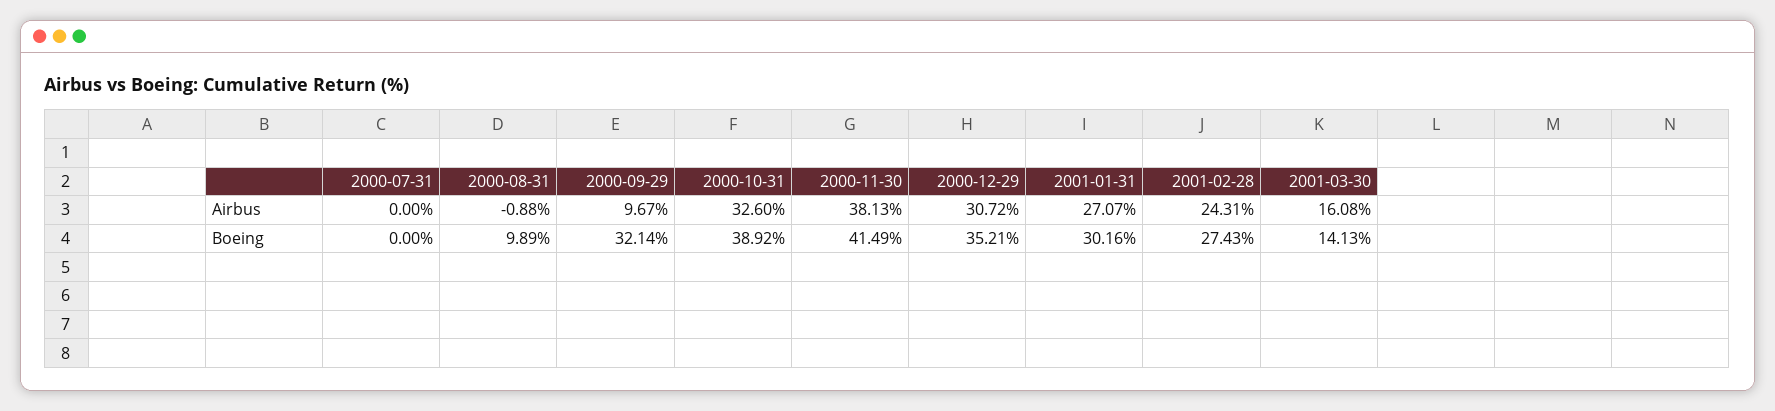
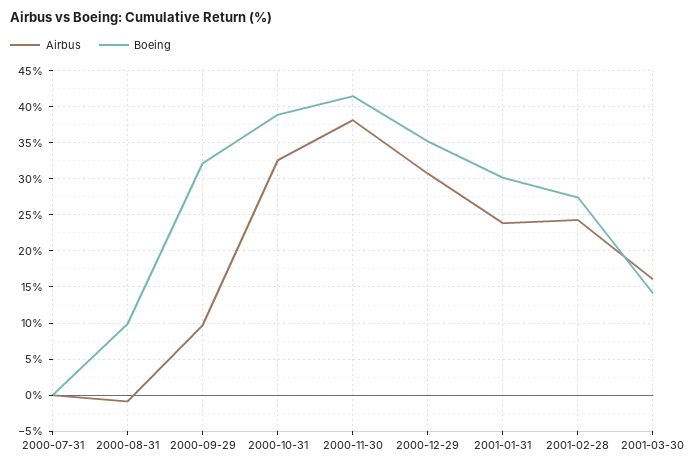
  {
    "Airbus": {
      "2000-07-31": 0,
      "2000-08-31": -0.88,
      "2000-09-29": 9.67,
      "2000-10-31": 32.6,
      "2000-11-30": 38.13,
      "2000-12-29": 30.72,
-     "2001-01-31": 27.07,
+     "2001-01-31": 24,
      "2001-02-28": 24.31,
      "2001-03-30": 16.08
    },
    "Boeing": {
      "2000-07-31": 0,
      "2000-08-31": 9.89,
      "2000-09-29": 32.14,
      "2000-10-31": 38.92,
      "2000-11-30": 41.49,
      "2000-12-29": 35.21,
      "2001-01-31": 30.16,
      "2001-02-28": 27.43,
      "2001-03-30": 14.13
    }
  }

